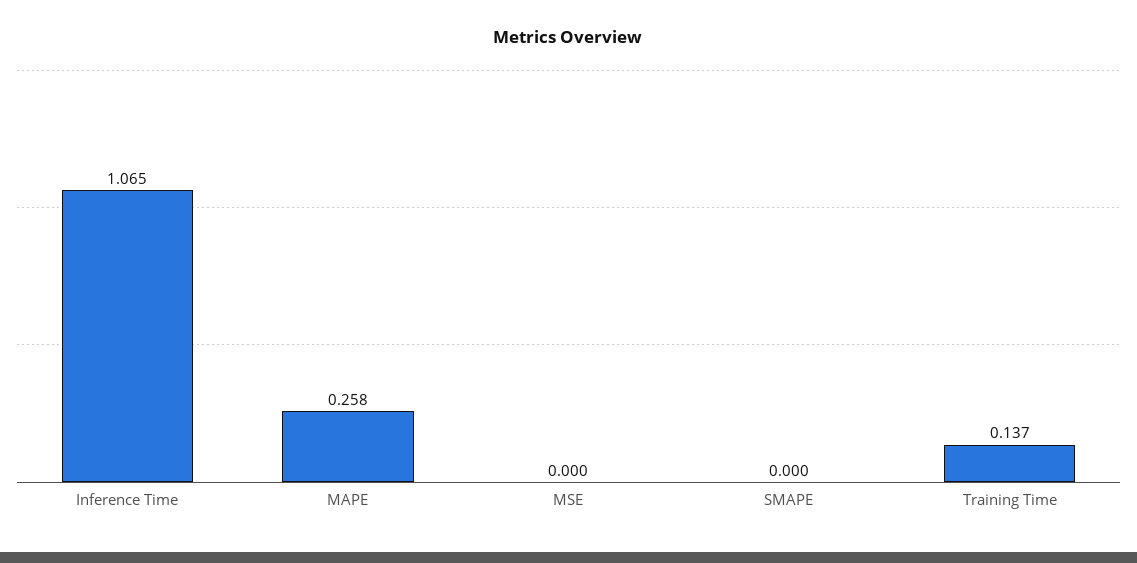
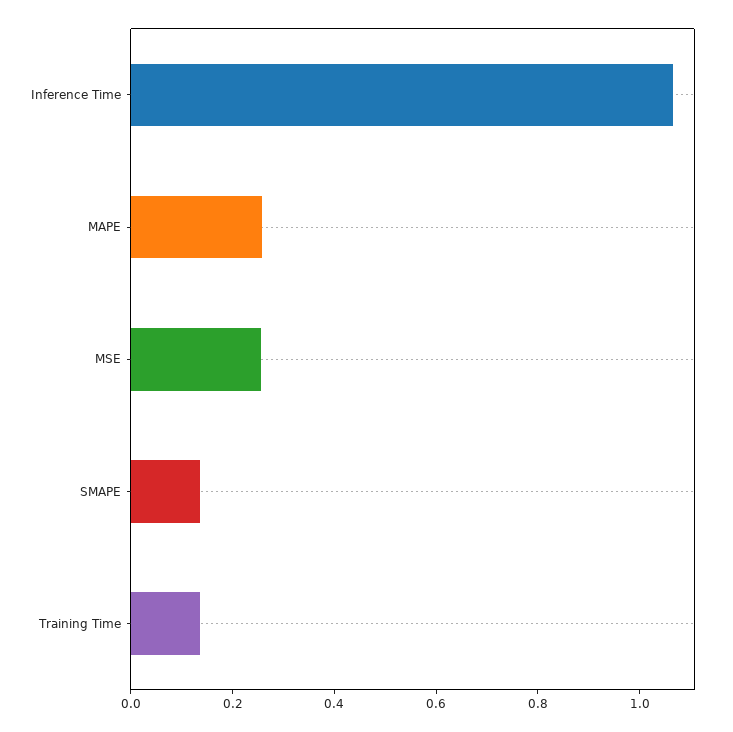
  {
    "Inference Time": 1.065,
    "MAPE": 0.258,
-   "MSE": 0,
+   "MSE": 0.25,
-   "SMAPE": 0,
+   "SMAPE": 0.15,
    "Training Time": 0.137
  }

